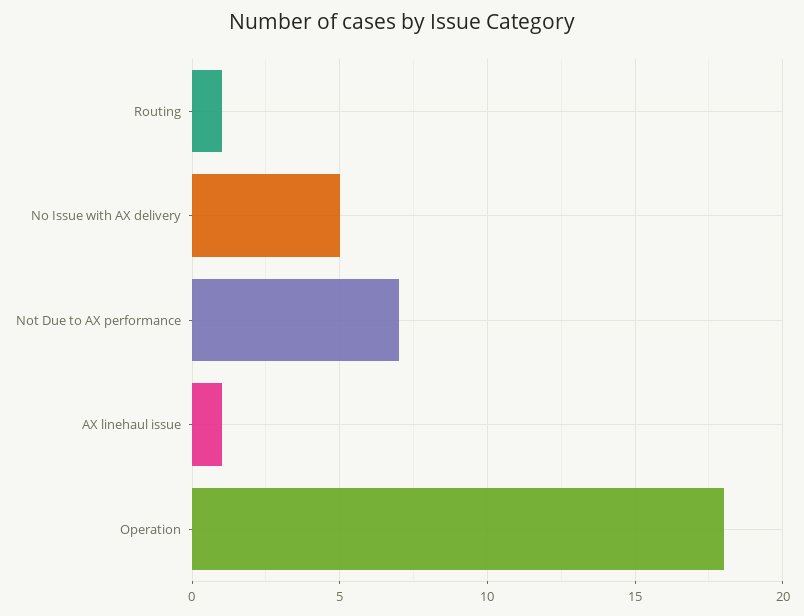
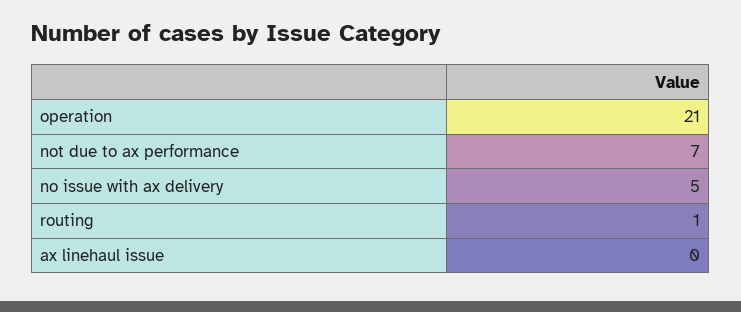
  {
    "Routing": 1,
    "No Issue with AX delivery": 5,
    "Not Due to AX performance": 7,
-   "AX linehaul issue": 1,
+   "AX linehaul issue": 0,
-   "Operation": 18
+   "Operation": 21
  }

